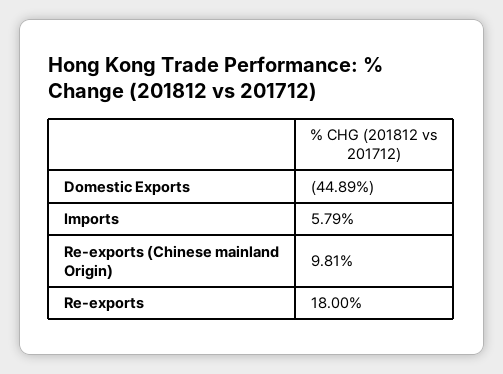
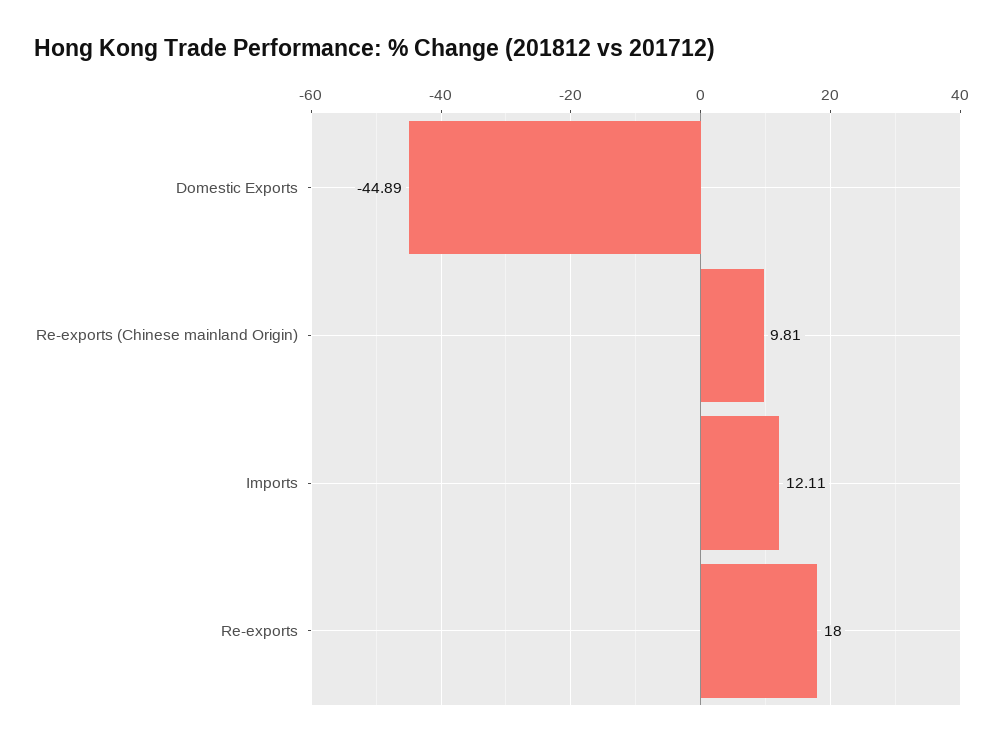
  {
    "Domestic Exports": -44.89,
-   "Imports": 5.79,
+   "Imports": 12.11,
    "Re-exports (Chinese mainland Origin)": 9.81,
    "Re-exports": 18
  }

